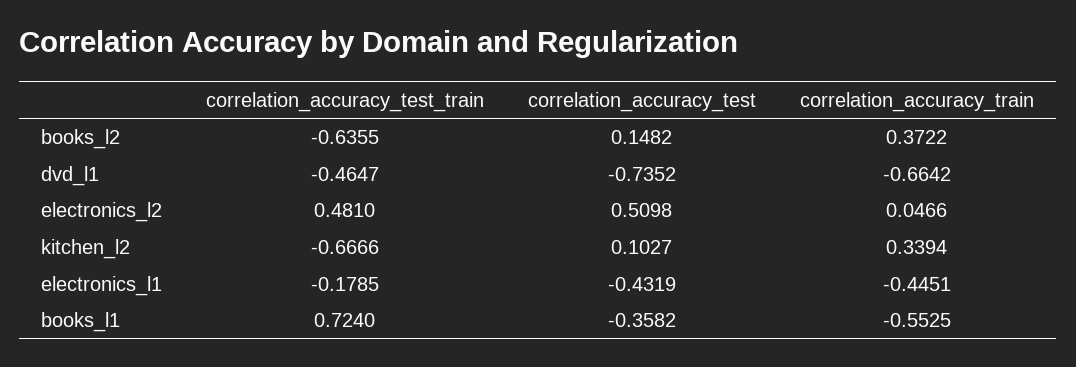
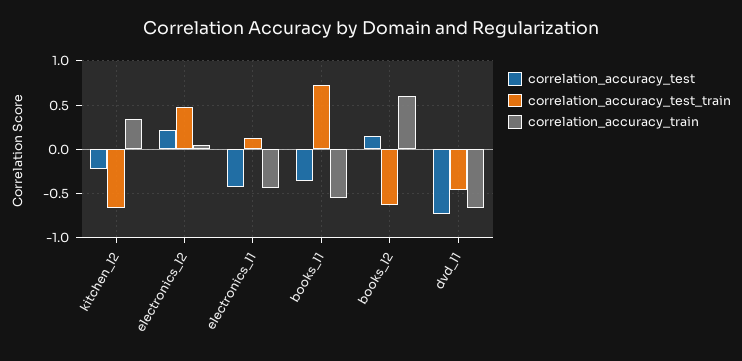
  {
    "correlation_accuracy_test_train": {
      "books_l2": -0.6355,
      "dvd_l1": -0.4647,
      "electronics_l2": 0.481,
      "kitchen_l2": -0.6666,
-     "electronics_l1": -0.1785,
+     "electronics_l1": 0.1,
      "books_l1": 0.724
    },
    "correlation_accuracy_test": {
      "books_l2": 0.1482,
      "dvd_l1": -0.7352,
-     "electronics_l2": 0.5098,
+     "electronics_l2": 0.2,
-     "kitchen_l2": 0.1027,
+     "kitchen_l2": -0.2,
      "electronics_l1": -0.4319,
      "books_l1": -0.3582
    },
    "correlation_accuracy_train": {
-     "books_l2": 0.3722,
+     "books_l2": 0.6,
      "dvd_l1": -0.6642,
      "electronics_l2": 0.0466,
      "kitchen_l2": 0.3394,
      "electronics_l1": -0.4451,
      "books_l1": -0.5525
    }
  }

